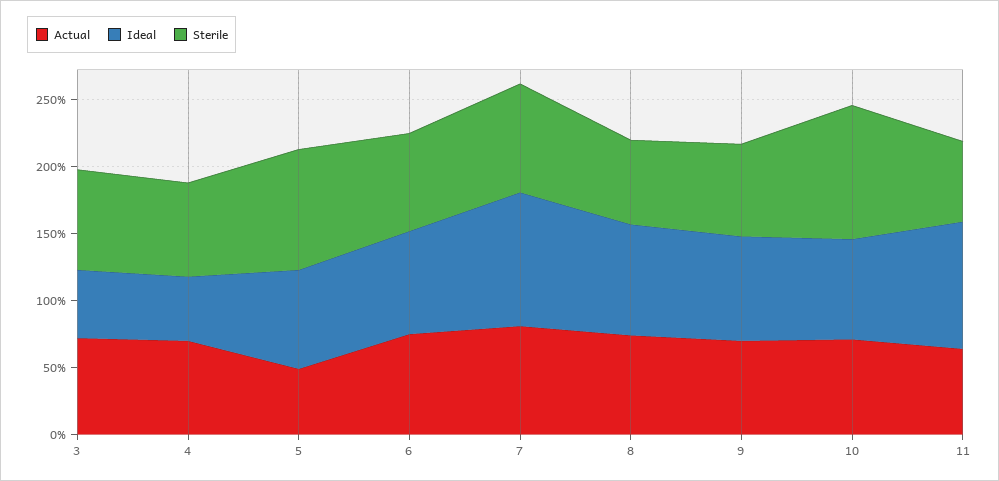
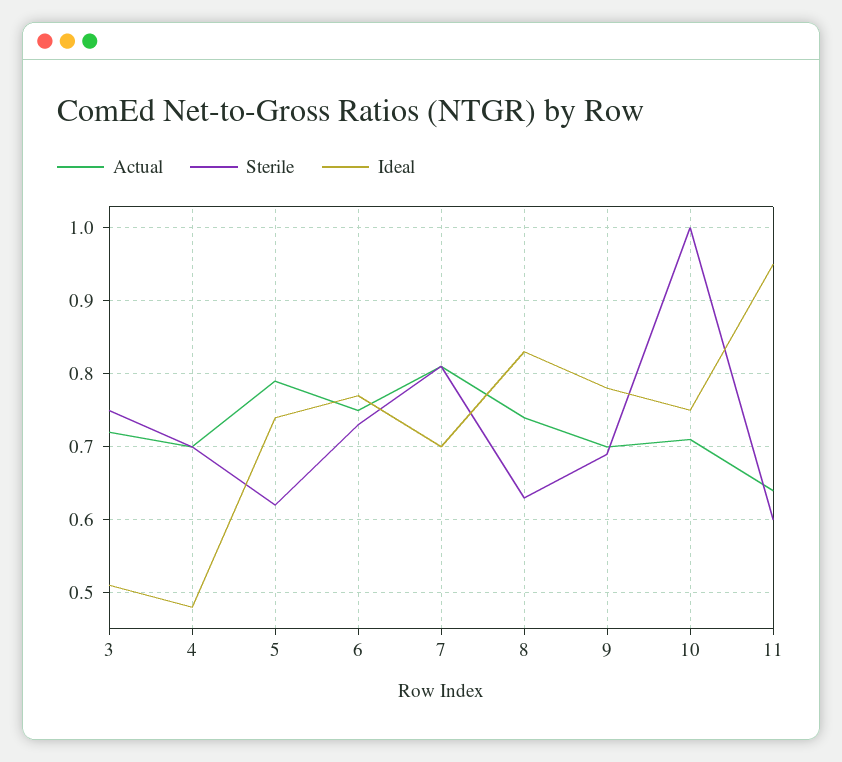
  {
    "Actual": {
      "3": 0.72,
      "4": 0.7,
-     "5": 0.5,
+     "5": 0.79,
      "6": 0.75,
      "7": 0.81,
      "8": 0.74,
      "9": 0.7,
      "10": 0.71,
      "11": 0.64
    },
    "Ideal": {
      "3": 0.51,
      "4": 0.48,
      "5": 0.74,
      "6": 0.77,
-     "7": 1,
+     "7": 0.7,
      "8": 0.83,
      "9": 0.78,
      "10": 0.75,
      "11": 0.95
    },
    "Sterile": {
      "3": 0.75,
      "4": 0.7,
-     "5": 0.9,
+     "5": 0.62,
      "6": 0.73,
      "7": 0.81,
      "8": 0.63,
      "9": 0.69,
      "10": 1,
      "11": 0.6
    }
  }

